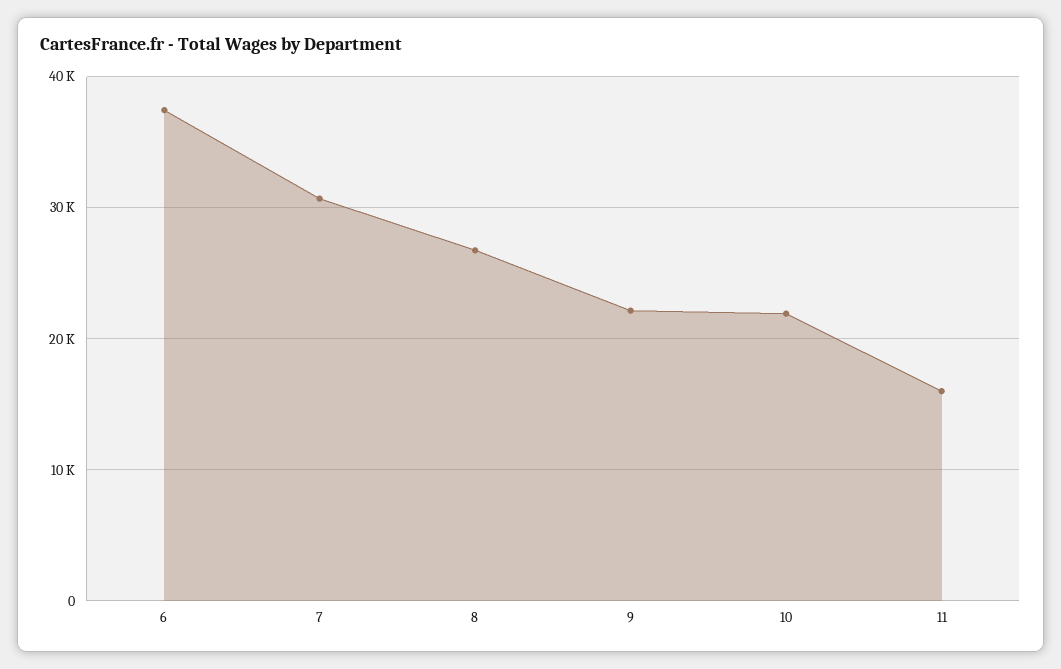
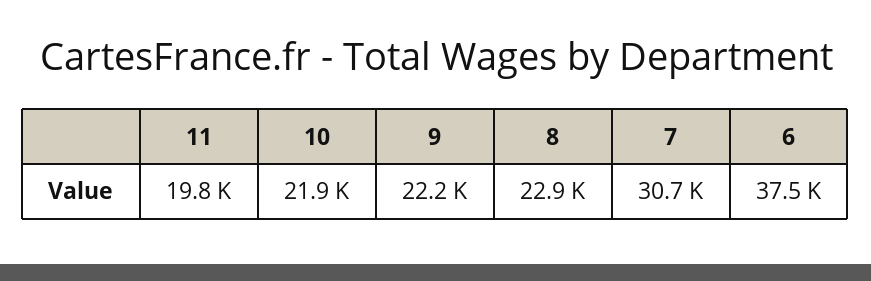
  {
    "6": 37500,
    "7": 30700,
-   "8": 27000,
+   "8": 22900,
    "9": 22200,
    "10": 21900,
-   "11": 16000
+   "11": 19800
  }

